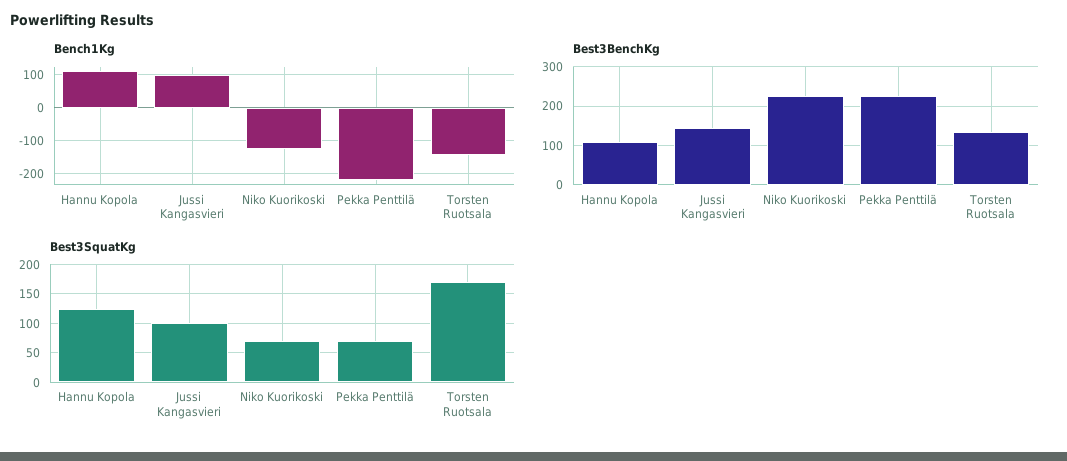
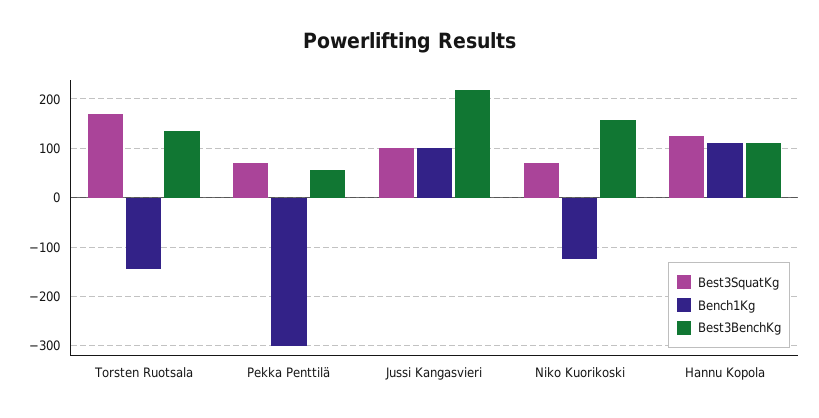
  {
    "Bench1Kg": {
      "Hannu Kopola": 120,
      "Jussi Kangasvieri": 100,
      "Niko Kuorikoski": -120,
-     "Pekka Penttilä": -220,
+     "Pekka Penttilä": -300,
      "Torsten Ruotsala": -140
    },
    "Best3BenchKg": {
      "Hannu Kopola": 120,
-     "Jussi Kangasvieri": 140,
+     "Jussi Kangasvieri": 220,
-     "Niko Kuorikoski": 220,
+     "Niko Kuorikoski": 160,
-     "Pekka Penttilä": 220,
+     "Pekka Penttilä": 60,
      "Torsten Ruotsala": 140
    },
    "Best3SquatKg": {
      "Hannu Kopola": 120,
      "Jussi Kangasvieri": 100,
      "Niko Kuorikoski": 80,
      "Pekka Penttilä": 80,
      "Torsten Ruotsala": 180
    }
  }

